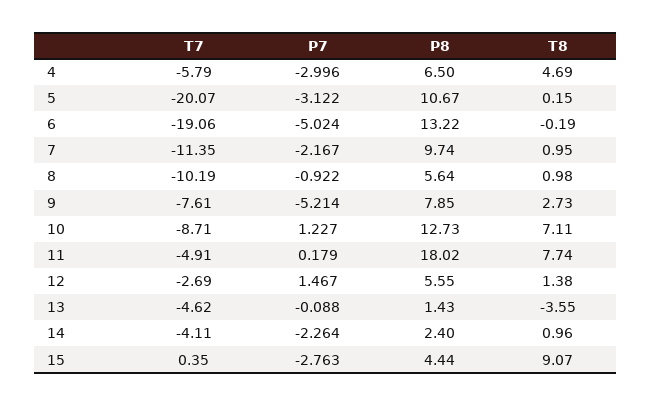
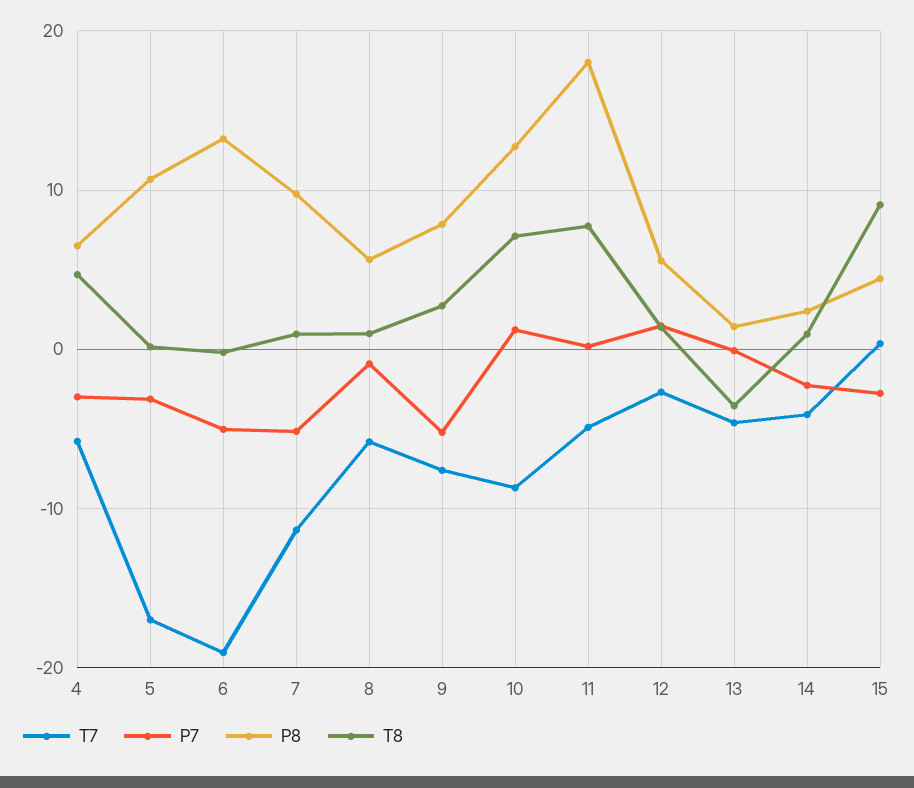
  {
    "T7": {
      "4": -5.79,
-     "5": -20.07,
+     "5": -17,
      "6": -19.06,
      "7": -11.35,
-     "8": -10.19,
+     "8": -6,
      "9": -7.61,
      "10": -8.71,
      "11": -4.91,
      "12": -2.69,
      "13": -4.62,
      "14": -4.11,
      "15": 0.35
    },
    "P7": {
      "4": -2.996,
      "5": -3.122,
      "6": -5.024,
-     "7": -2.167,
+     "7": -5,
      "8": -0.922,
      "9": -5.214,
      "10": 1.227,
      "11": 0.179,
      "12": 1.467,
      "13": -0.088,
      "14": -2.264,
      "15": -2.763
    },
    "P8": {
      "4": 6.5,
      "5": 10.67,
      "6": 13.22,
      "7": 9.74,
      "8": 5.64,
      "9": 7.85,
      "10": 12.73,
      "11": 18.02,
      "12": 5.55,
      "13": 1.43,
      "14": 2.4,
      "15": 4.44
    },
    "T8": {
      "4": 4.69,
      "5": 0.15,
      "6": -0.19,
      "7": 0.95,
      "8": 0.98,
      "9": 2.73,
      "10": 7.11,
      "11": 7.74,
      "12": 1.38,
      "13": -3.55,
      "14": 0.96,
      "15": 9.07
    }
  }

